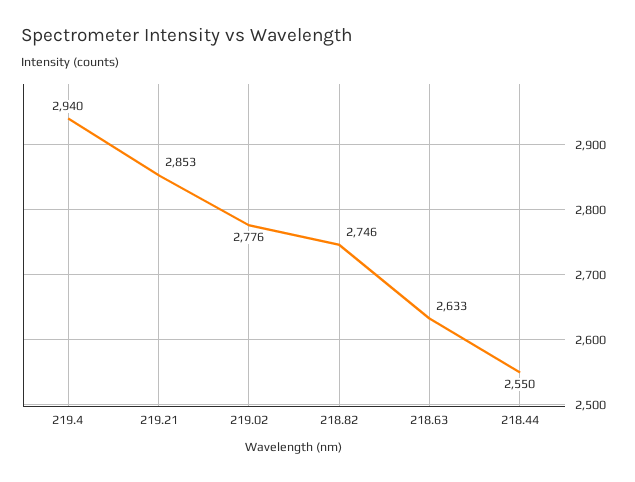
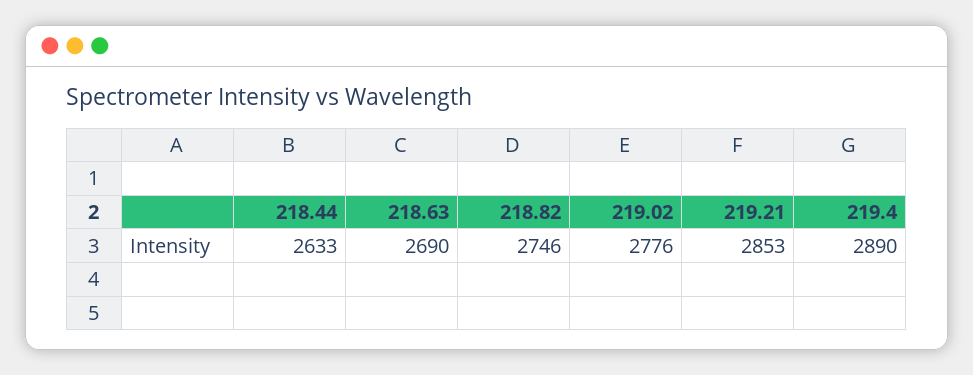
  {
-   "219.4": 2940,
+   "219.4": 2890,
    "219.21": 2853,
    "219.02": 2776,
    "218.82": 2746,
-   "218.63": 2633,
+   "218.63": 2690,
-   "218.44": 2550
+   "218.44": 2633
  }

